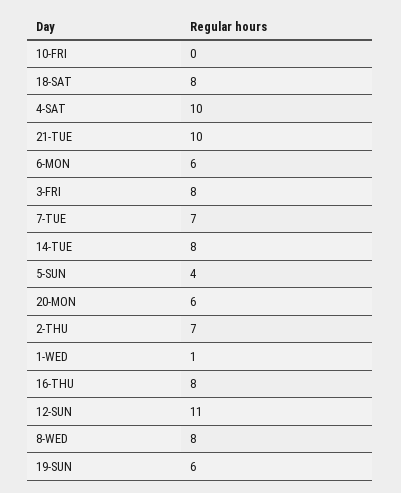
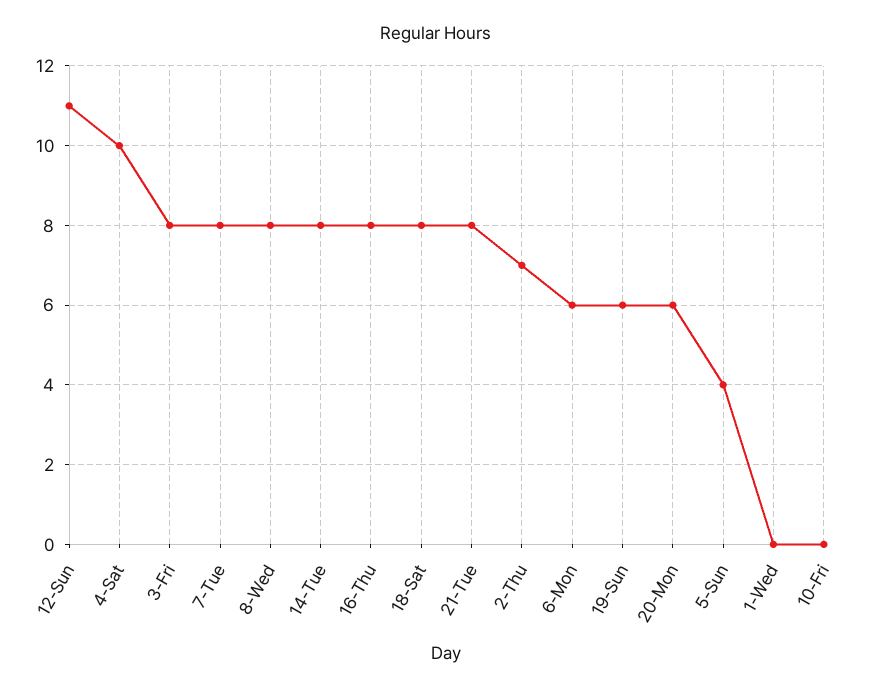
  {
    "10-FRI": 0,
    "18-SAT": 8,
    "4-SAT": 10,
-   "21-TUE": 10,
+   "21-TUE": 8,
    "6-MON": 6,
    "3-FRI": 8,
-   "7-TUE": 7,
+   "7-TUE": 8,
    "14-TUE": 8,
    "5-SUN": 4,
    "20-MON": 6,
    "2-THU": 7,
-   "1-WED": 1,
+   "1-WED": 0,
    "16-THU": 8,
    "12-SUN": 11,
    "8-WED": 8,
    "19-SUN": 6
  }

